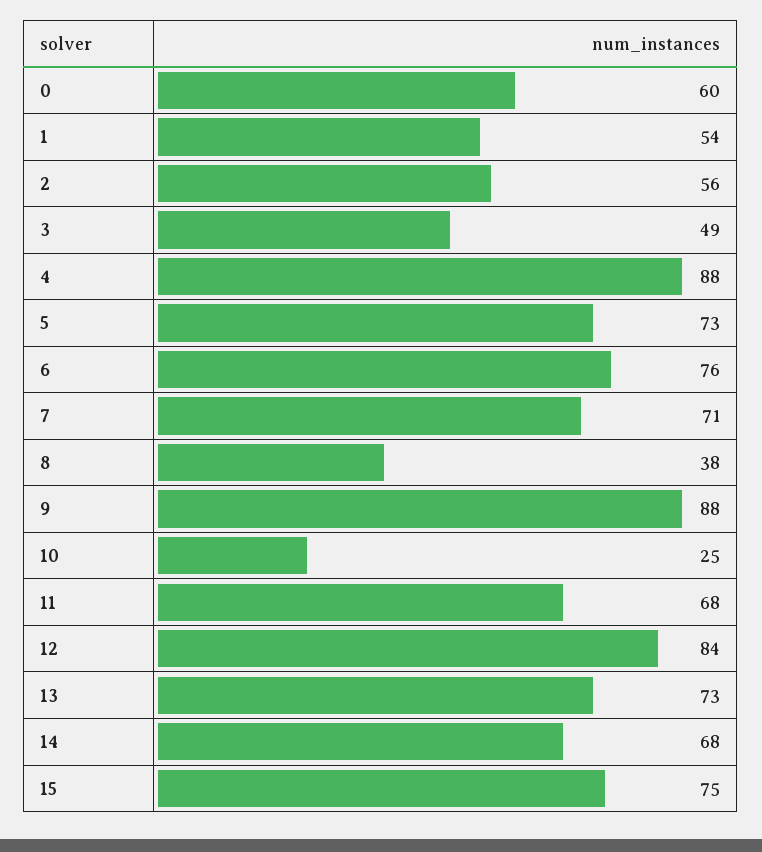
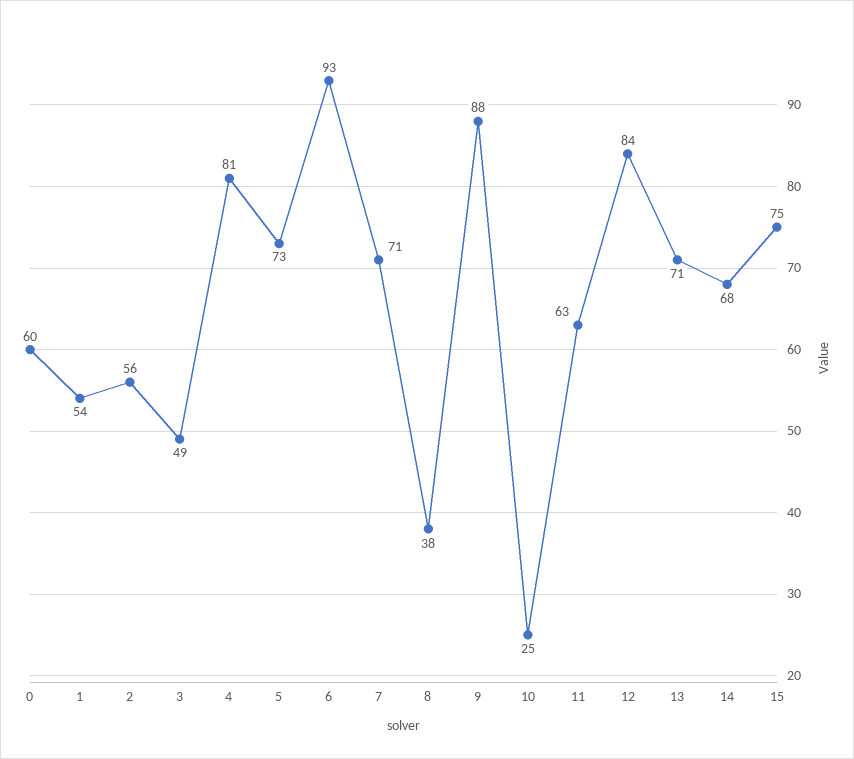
  {
    "0": 60,
    "1": 54,
    "2": 56,
    "3": 49,
-   "4": 88,
+   "4": 81,
    "5": 73,
-   "6": 76,
+   "6": 93,
    "7": 71,
    "8": 38,
    "9": 88,
    "10": 25,
-   "11": 68,
+   "11": 63,
    "12": 84,
-   "13": 73,
+   "13": 71,
    "14": 68,
    "15": 75
  }

